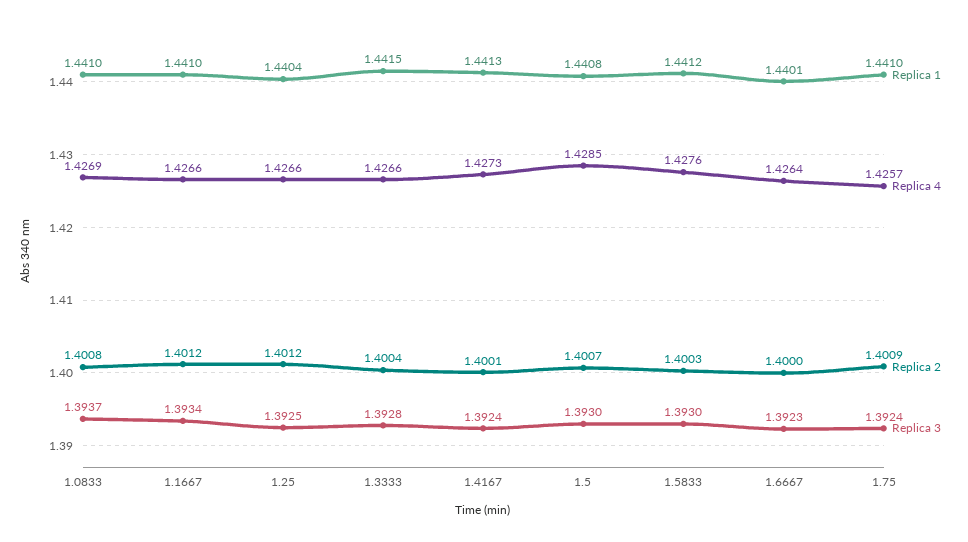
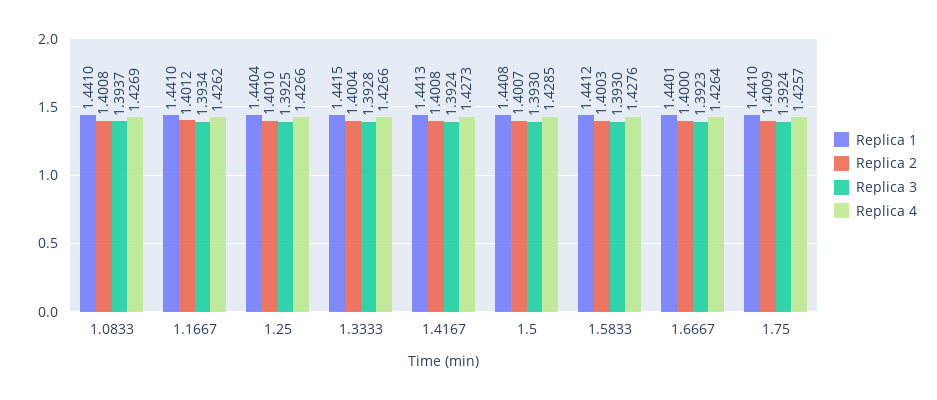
  {
    "Replica 1": {
      "1.0833": 1.441,
      "1.1667": 1.441,
      "1.25": 1.4404,
      "1.3333": 1.4415,
      "1.4167": 1.4413,
      "1.5": 1.4408,
      "1.5833": 1.4412,
      "1.6667": 1.4401,
      "1.75": 1.441
    },
    "Replica 4": {
      "1.0833": 1.4269,
-     "1.1667": 1.4266,
+     "1.1667": 1.4262,
      "1.25": 1.4266,
      "1.3333": 1.4266,
      "1.4167": 1.4273,
      "1.5": 1.4285,
      "1.5833": 1.4276,
      "1.6667": 1.4264,
      "1.75": 1.4257
    },
    "Replica 2": {
      "1.0833": 1.4008,
      "1.1667": 1.4012,
-     "1.25": 1.4012,
+     "1.25": 1.401,
      "1.3333": 1.4004,
-     "1.4167": 1.4001,
+     "1.4167": 1.4008,
      "1.5": 1.4007,
      "1.5833": 1.4003,
      "1.6667": 1.4,
      "1.75": 1.4009
    },
    "Replica 3": {
      "1.0833": 1.3937,
      "1.1667": 1.3934,
      "1.25": 1.3925,
      "1.3333": 1.3928,
      "1.4167": 1.3924,
      "1.5": 1.393,
      "1.5833": 1.393,
      "1.6667": 1.3923,
      "1.75": 1.3924
    }
  }

